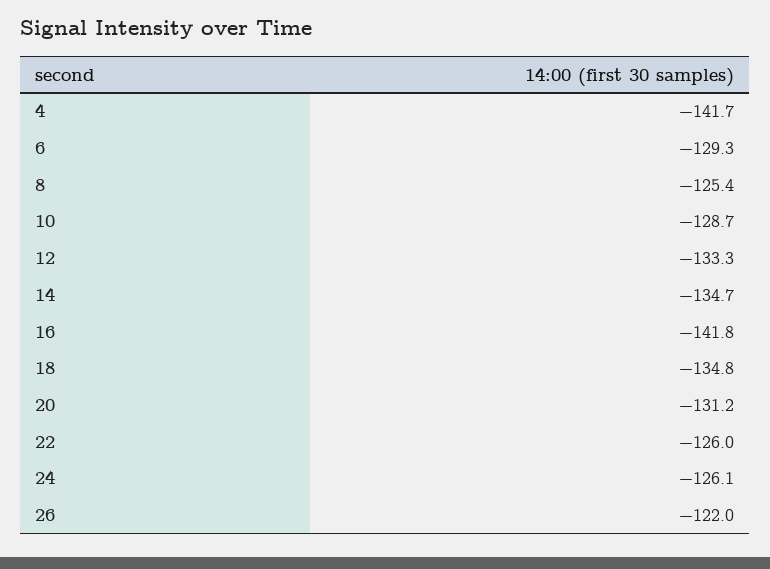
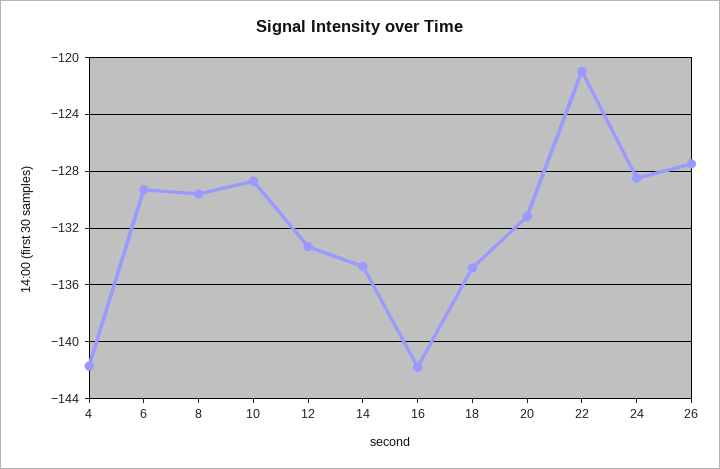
  {
    "4": -141.7,
    "6": -129.3,
-   "8": -125.4,
+   "8": -129.5,
    "10": -128.7,
    "12": -133.3,
    "14": -134.7,
    "16": -141.8,
    "18": -134.8,
    "20": -131.2,
-   "22": -126,
+   "22": -121,
-   "24": -126.1,
+   "24": -128.5,
-   "26": -122
+   "26": -127.5
  }

